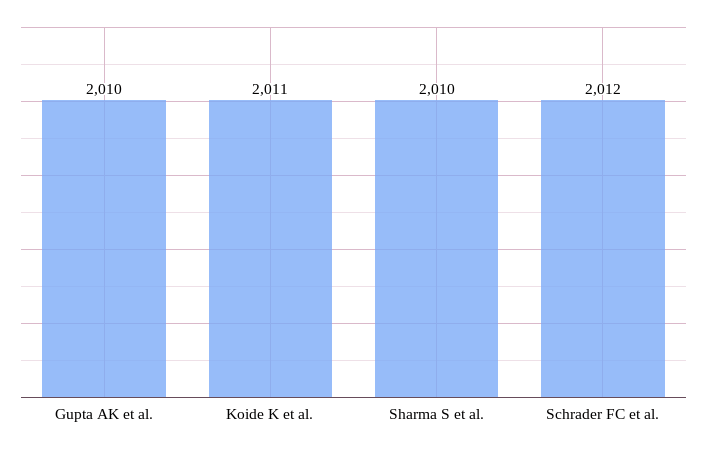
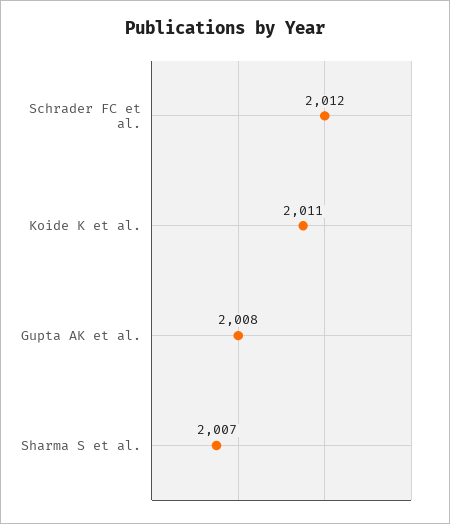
  {
-   "Gupta AK et al.": 2010,
+   "Gupta AK et al.": 2008,
    "Koide K et al.": 2011,
-   "Sharma S et al.": 2010,
+   "Sharma S et al.": 2007,
    "Schrader FC et al.": 2012
  }

